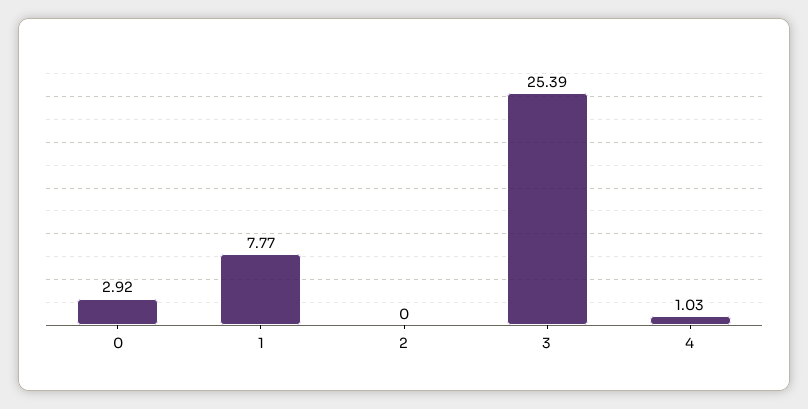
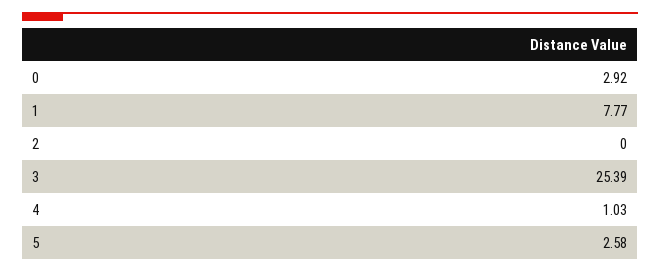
  {
    "0": 2.92,
    "1": 7.77,
    "2": 0,
    "3": 25.39,
-   "4": 1.03
+   "4": 1.03,
+   "5": 2.58
  }

